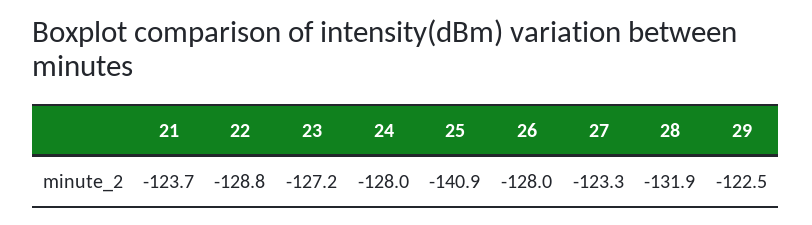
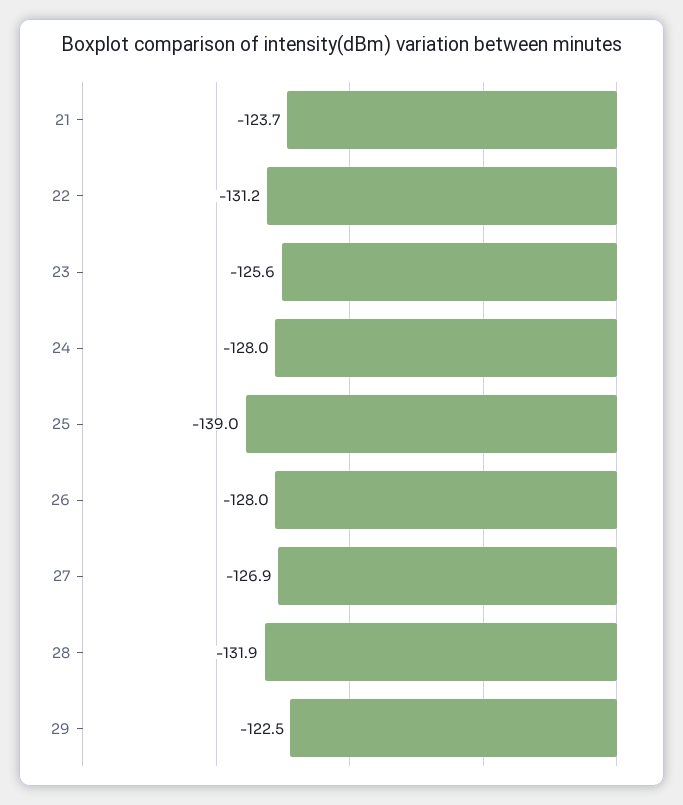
  {
    "21": -123.7,
-   "22": -128.8,
+   "22": -131.2,
-   "23": -127.2,
+   "23": -125.6,
    "24": -128,
-   "25": -140.9,
+   "25": -139,
    "26": -128,
-   "27": -123.3,
+   "27": -126.9,
    "28": -131.9,
    "29": -122.5
  }

